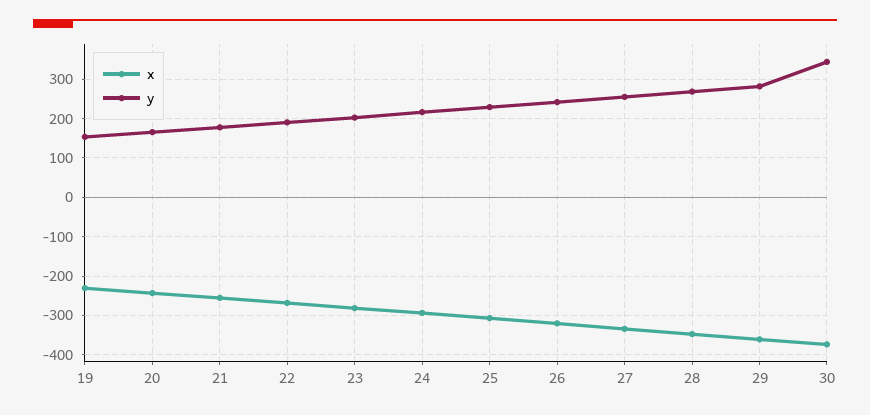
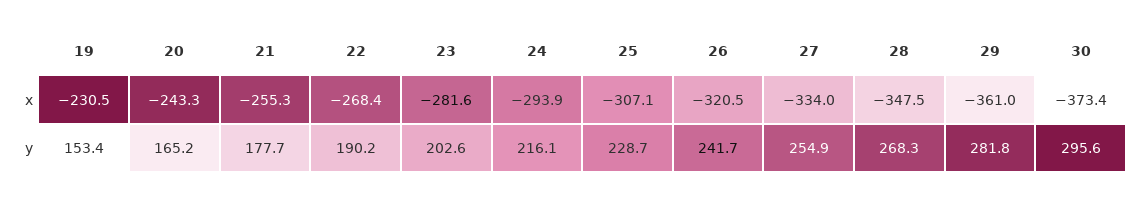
  {
    "x": {
      "19": -230.5,
      "20": -243.3,
      "21": -255.3,
      "22": -268.4,
      "23": -281.6,
      "24": -293.9,
      "25": -307.1,
      "26": -320.5,
      "27": -334,
      "28": -347.5,
      "29": -361,
      "30": -373.4
    },
    "y": {
      "19": 153.4,
      "20": 165.2,
      "21": 177.7,
      "22": 190.2,
      "23": 202.6,
      "24": 216.1,
      "25": 228.7,
      "26": 241.7,
      "27": 254.9,
      "28": 268.3,
      "29": 281.8,
-     "30": 340
+     "30": 295.6
    }
  }

